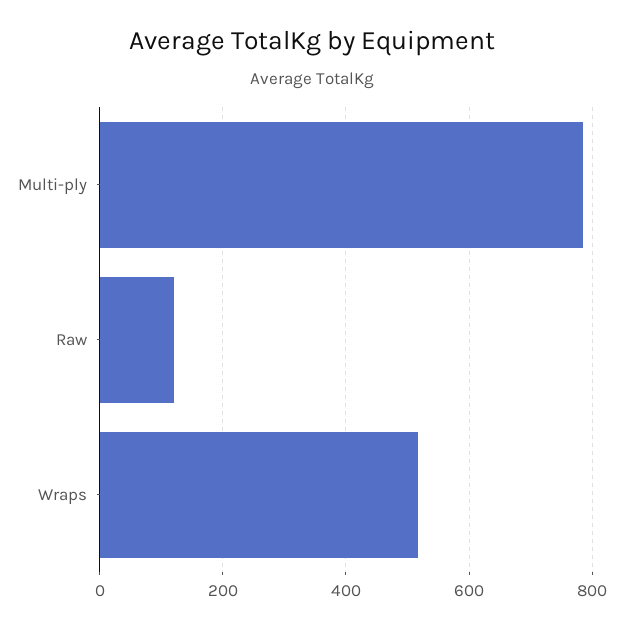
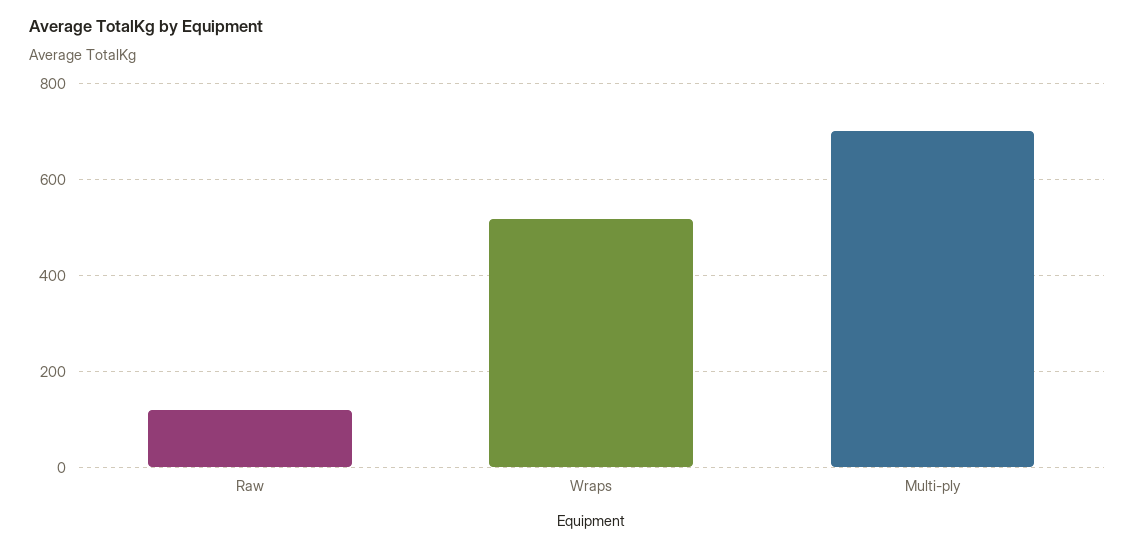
  {
-   "Multi-ply": 780,
+   "Multi-ply": 700,
    "Raw": 120,
    "Wraps": 520
  }

